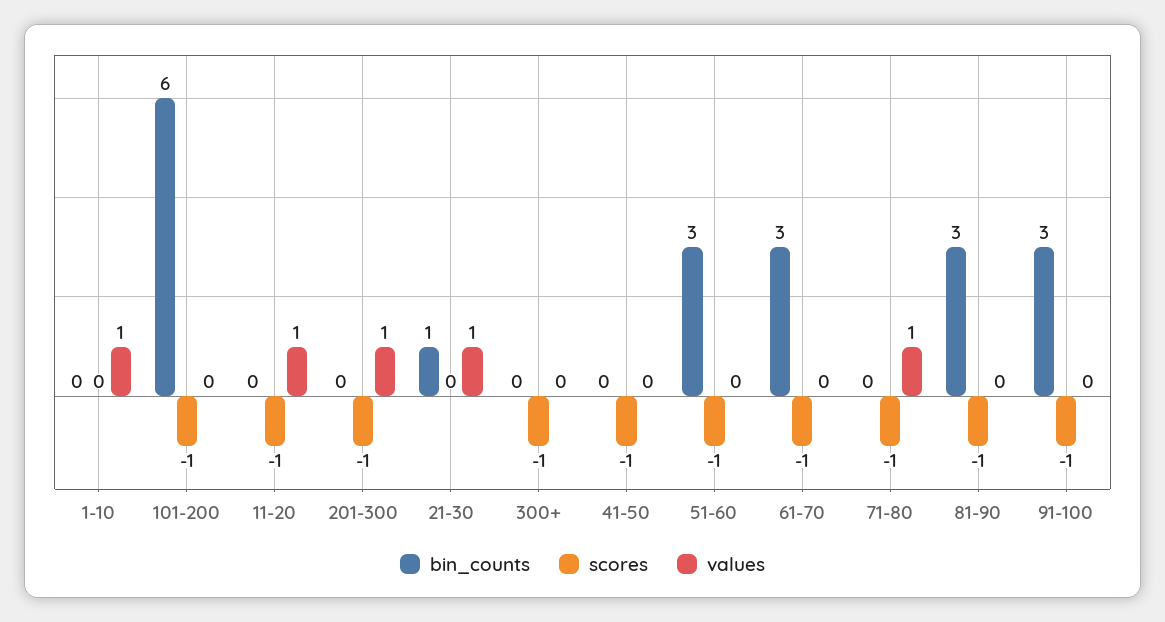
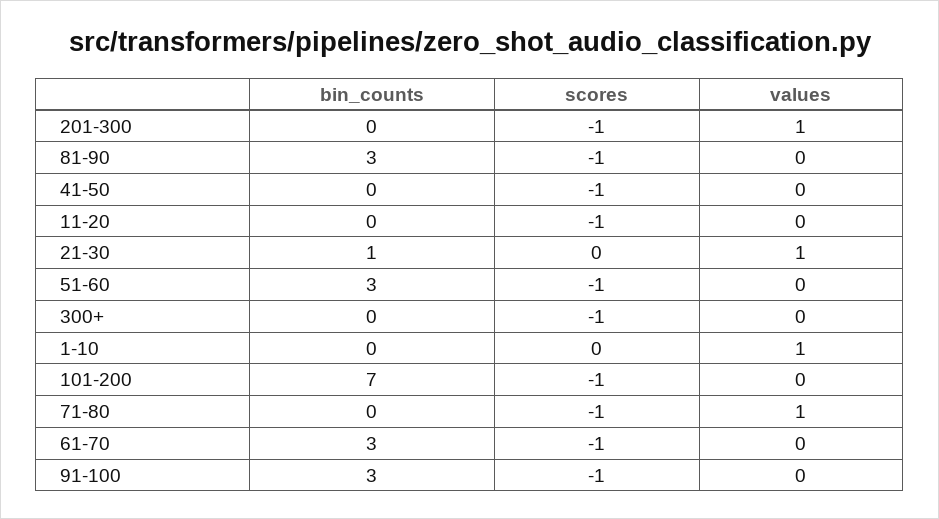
  {
    "bin_counts": {
      "1-10": 0,
-     "101-200": 6,
+     "101-200": 7,
      "11-20": 0,
      "201-300": 0,
      "21-30": 1,
      "300+": 0,
      "41-50": 0,
      "51-60": 3,
      "61-70": 3,
      "71-80": 0,
      "81-90": 3,
      "91-100": 3
    },
    "scores": {
      "1-10": 0,
      "101-200": -1,
      "11-20": -1,
      "201-300": -1,
      "21-30": 0,
      "300+": -1,
      "41-50": -1,
      "51-60": -1,
      "61-70": -1,
      "71-80": -1,
      "81-90": -1,
      "91-100": -1
    },
    "values": {
      "1-10": 1,
      "101-200": 0,
-     "11-20": 1,
+     "11-20": 0,
      "201-300": 1,
      "21-30": 1,
      "300+": 0,
      "41-50": 0,
      "51-60": 0,
      "61-70": 0,
      "71-80": 1,
      "81-90": 0,
      "91-100": 0
    }
  }

